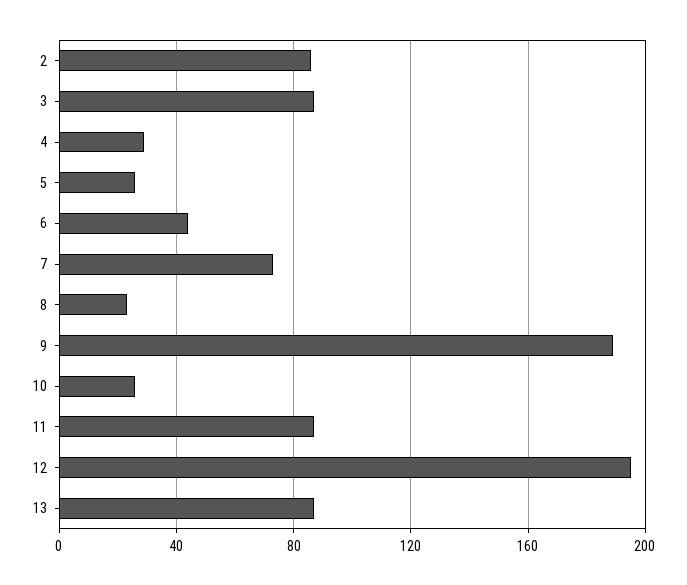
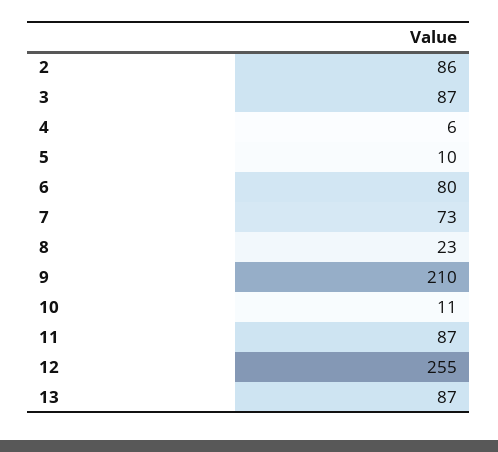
  {
    "2": 86,
    "3": 87,
-   "4": 30,
+   "4": 6,
-   "5": 25,
+   "5": 10,
-   "6": 45,
+   "6": 80,
    "7": 73,
    "8": 23,
-   "9": 190,
+   "9": 210,
-   "10": 25,
+   "10": 11,
    "11": 87,
-   "12": 195,
+   "12": 255,
    "13": 87
  }

